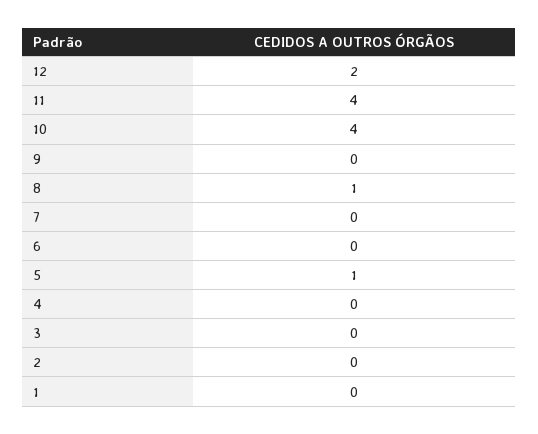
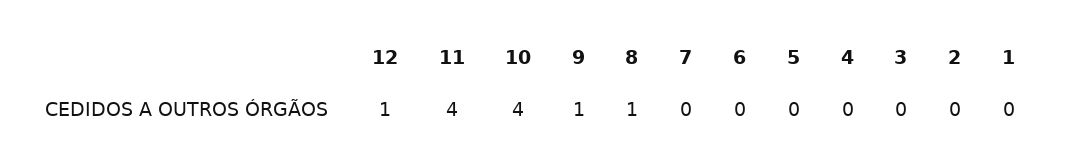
  {
-   "12": 2,
+   "12": 1,
    "11": 4,
    "10": 4,
-   "9": 0,
+   "9": 1,
    "8": 1,
    "7": 0,
    "6": 0,
-   "5": 1,
+   "5": 0,
    "4": 0,
    "3": 0,
    "2": 0,
    "1": 0
  }

